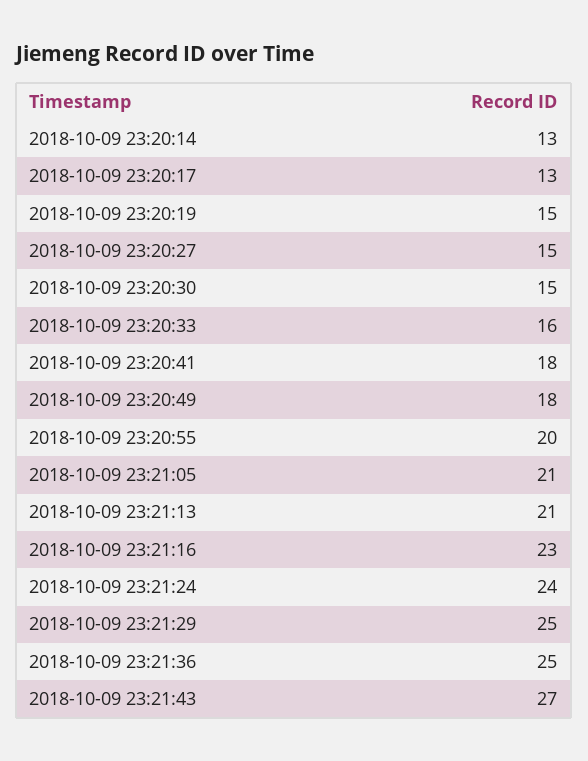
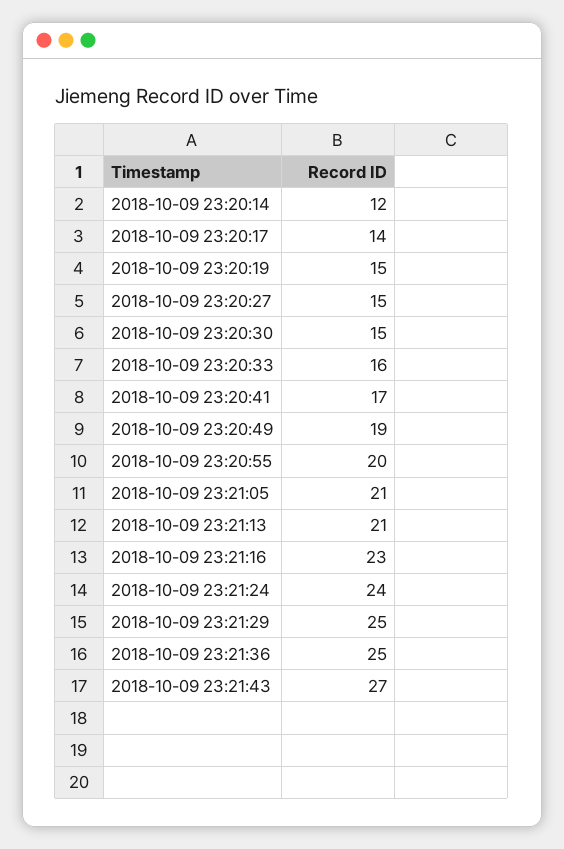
  {
-   "2018-10-09 23:20:14": 13,
+   "2018-10-09 23:20:14": 12,
-   "2018-10-09 23:20:17": 13,
+   "2018-10-09 23:20:17": 14,
    "2018-10-09 23:20:19": 15,
    "2018-10-09 23:20:27": 15,
    "2018-10-09 23:20:30": 15,
    "2018-10-09 23:20:33": 16,
-   "2018-10-09 23:20:41": 18,
+   "2018-10-09 23:20:41": 17,
-   "2018-10-09 23:20:49": 18,
+   "2018-10-09 23:20:49": 19,
    "2018-10-09 23:20:55": 20,
    "2018-10-09 23:21:05": 21,
    "2018-10-09 23:21:13": 21,
    "2018-10-09 23:21:16": 23,
    "2018-10-09 23:21:24": 24,
    "2018-10-09 23:21:29": 25,
    "2018-10-09 23:21:36": 25,
    "2018-10-09 23:21:43": 27
  }

